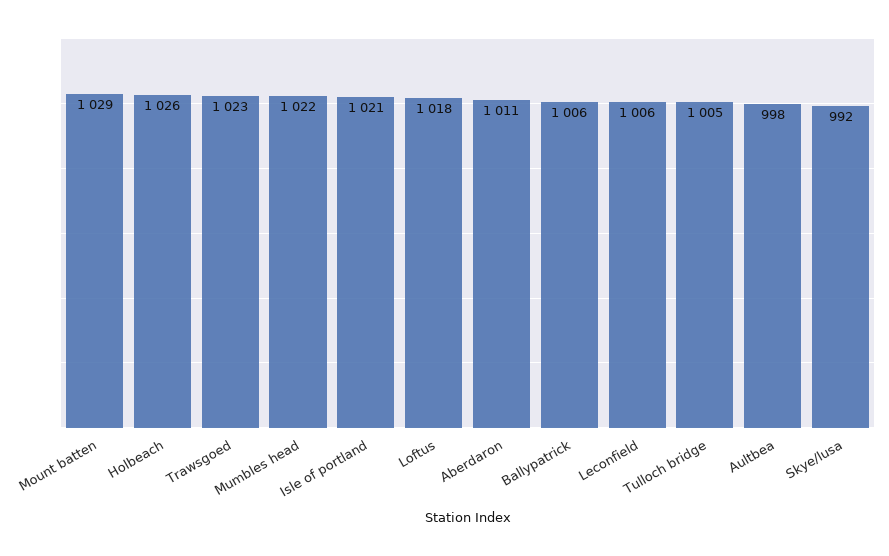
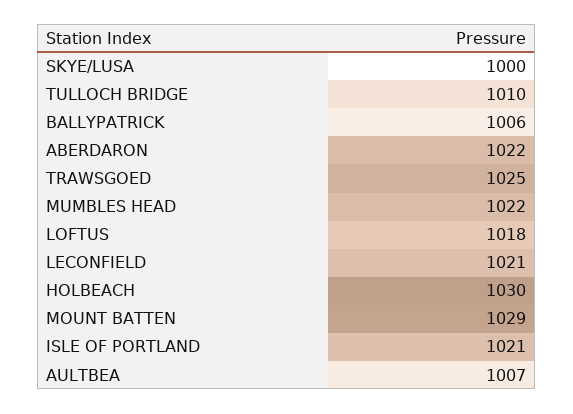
  {
    "Mount batten": 1029,
-   "Holbeach": 1026,
+   "Holbeach": 1030,
-   "Trawsgoed": 1023,
+   "Trawsgoed": 1025,
    "Mumbles head": 1022,
    "Isle of portland": 1021,
    "Loftus": 1018,
-   "Aberdaron": 1011,
+   "Aberdaron": 1022,
    "Ballypatrick": 1006,
-   "Leconfield": 1006,
+   "Leconfield": 1021,
-   "Tulloch bridge": 1005,
+   "Tulloch bridge": 1010,
-   "Aultbea": 998,
+   "Aultbea": 1007,
-   "Skye/lusa": 992
+   "Skye/lusa": 1000
  }

